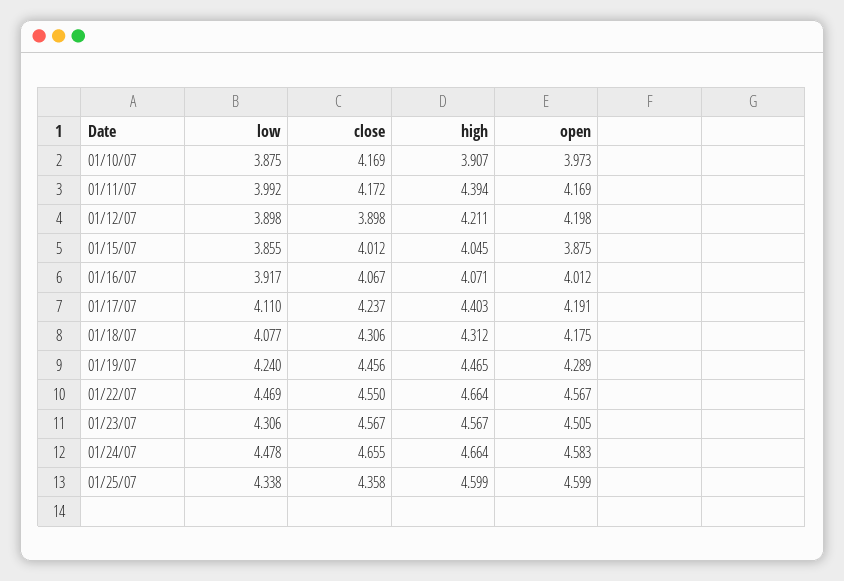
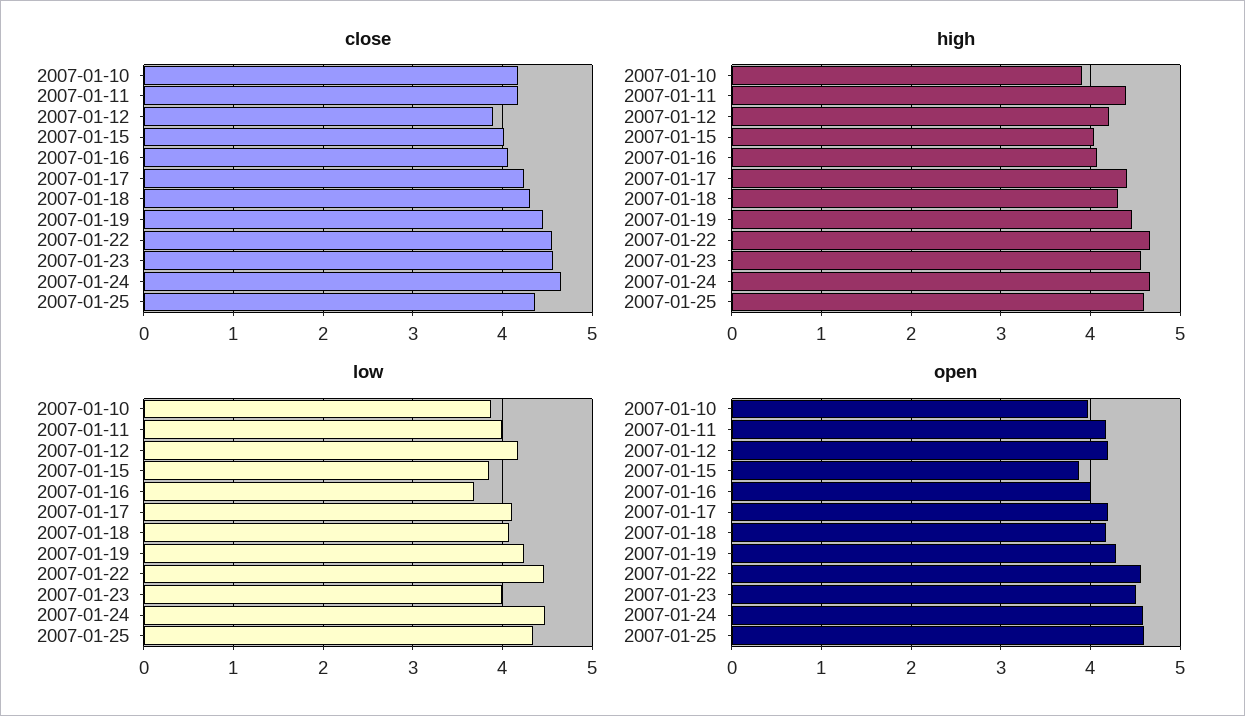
  {
    "low": {
      "01/10/07": 3.875,
      "01/11/07": 3.992,
-     "01/12/07": 3.898,
+     "01/12/07": 4.2,
      "01/15/07": 3.855,
-     "01/16/07": 3.917,
+     "01/16/07": 3.7,
      "01/17/07": 4.11,
      "01/18/07": 4.077,
      "01/19/07": 4.24,
      "01/22/07": 4.469,
-     "01/23/07": 4.306,
+     "01/23/07": 4,
      "01/24/07": 4.478,
      "01/25/07": 4.338
    },
    "close": {
      "01/10/07": 4.169,
      "01/11/07": 4.172,
      "01/12/07": 3.898,
      "01/15/07": 4.012,
      "01/16/07": 4.067,
      "01/17/07": 4.237,
      "01/18/07": 4.306,
      "01/19/07": 4.456,
      "01/22/07": 4.55,
      "01/23/07": 4.567,
      "01/24/07": 4.655,
      "01/25/07": 4.358
    },
    "high": {
      "01/10/07": 3.907,
      "01/11/07": 4.394,
      "01/12/07": 4.211,
      "01/15/07": 4.045,
      "01/16/07": 4.071,
      "01/17/07": 4.403,
      "01/18/07": 4.312,
      "01/19/07": 4.465,
      "01/22/07": 4.664,
      "01/23/07": 4.567,
      "01/24/07": 4.664,
      "01/25/07": 4.599
    },
    "open": {
      "01/10/07": 3.973,
      "01/11/07": 4.169,
      "01/12/07": 4.198,
      "01/15/07": 3.875,
      "01/16/07": 4.012,
      "01/17/07": 4.191,
      "01/18/07": 4.175,
      "01/19/07": 4.289,
      "01/22/07": 4.567,
      "01/23/07": 4.505,
      "01/24/07": 4.583,
      "01/25/07": 4.599
    }
  }

